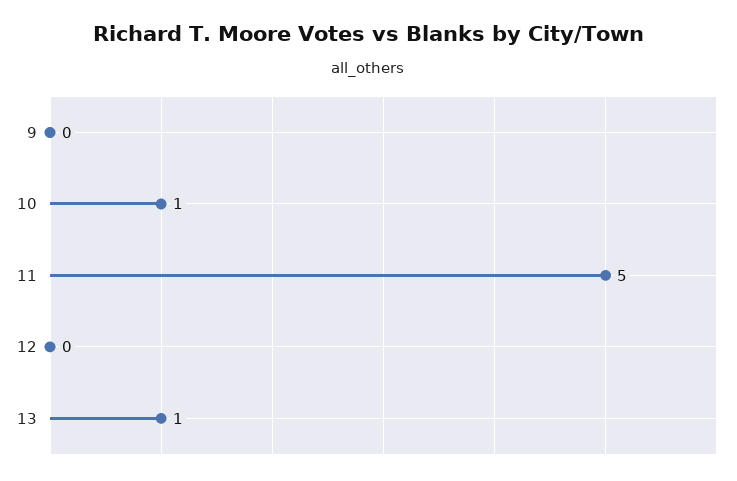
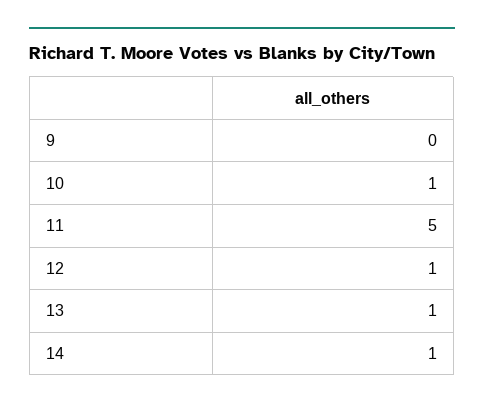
  {
    "9": 0,
    "10": 1,
    "11": 5,
-   "12": 0,
+   "12": 1,
-   "13": 1
+   "13": 1,
+   "14": 1
  }

